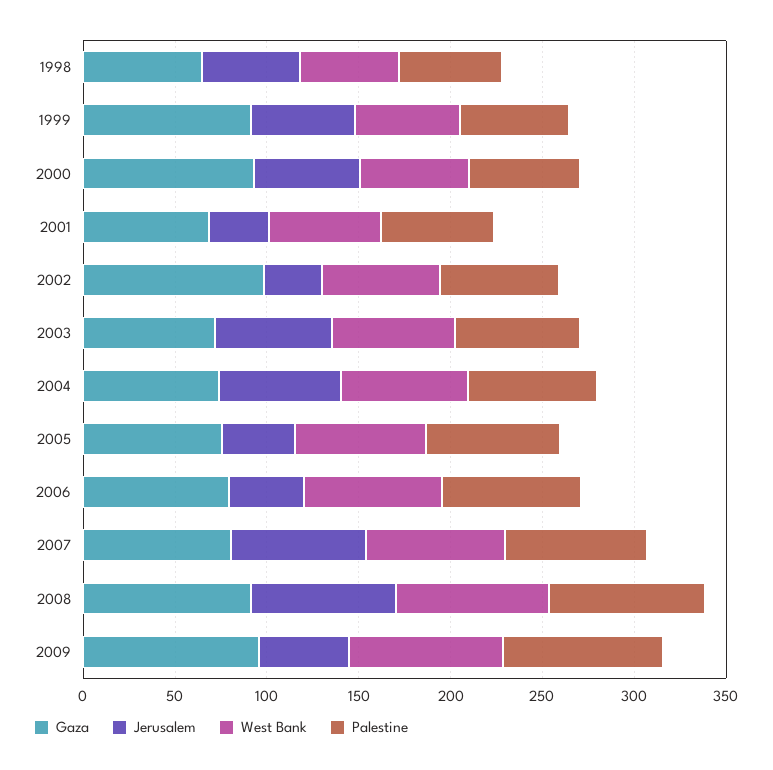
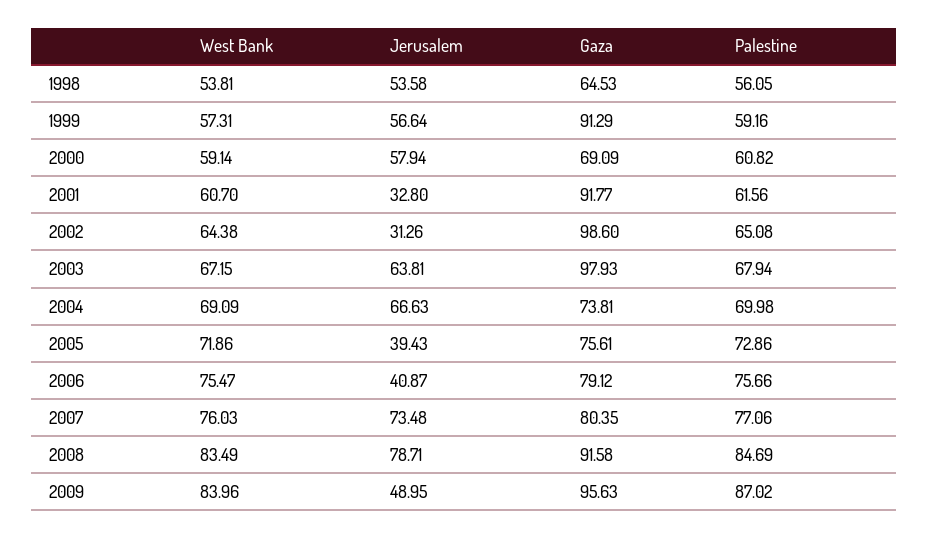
  {
    "Gaza": {
      "1998": 64.53,
      "1999": 91.29,
-     "2000": 90,
+     "2000": 69.09,
-     "2001": 70,
+     "2001": 91.77,
      "2002": 98.6,
-     "2003": 70,
+     "2003": 97.93,
      "2004": 73.81,
      "2005": 75.61,
      "2006": 79.12,
      "2007": 80.35,
      "2008": 91.58,
      "2009": 95.63
    },
    "Jerusalem": {
      "1998": 53.58,
      "1999": 56.64,
      "2000": 57.94,
      "2001": 32.8,
      "2002": 31.26,
      "2003": 63.81,
      "2004": 66.63,
      "2005": 39.43,
      "2006": 40.87,
      "2007": 73.48,
      "2008": 78.71,
      "2009": 48.95
    },
    "West Bank": {
      "1998": 53.81,
      "1999": 57.31,
      "2000": 59.14,
      "2001": 60.7,
      "2002": 64.38,
      "2003": 67.15,
      "2004": 69.09,
      "2005": 71.86,
      "2006": 75.47,
      "2007": 76.03,
      "2008": 83.49,
      "2009": 83.96
    },
    "Palestine": {
      "1998": 56.05,
      "1999": 59.16,
      "2000": 60.82,
      "2001": 61.56,
      "2002": 65.08,
      "2003": 67.94,
      "2004": 69.98,
      "2005": 72.86,
      "2006": 75.66,
      "2007": 77.06,
      "2008": 84.69,
      "2009": 87.02
    }
  }

